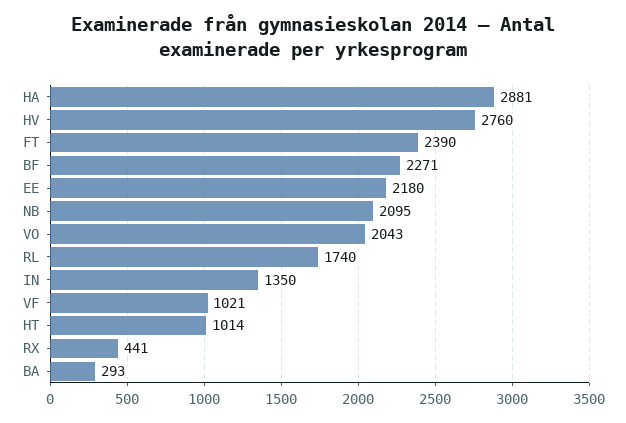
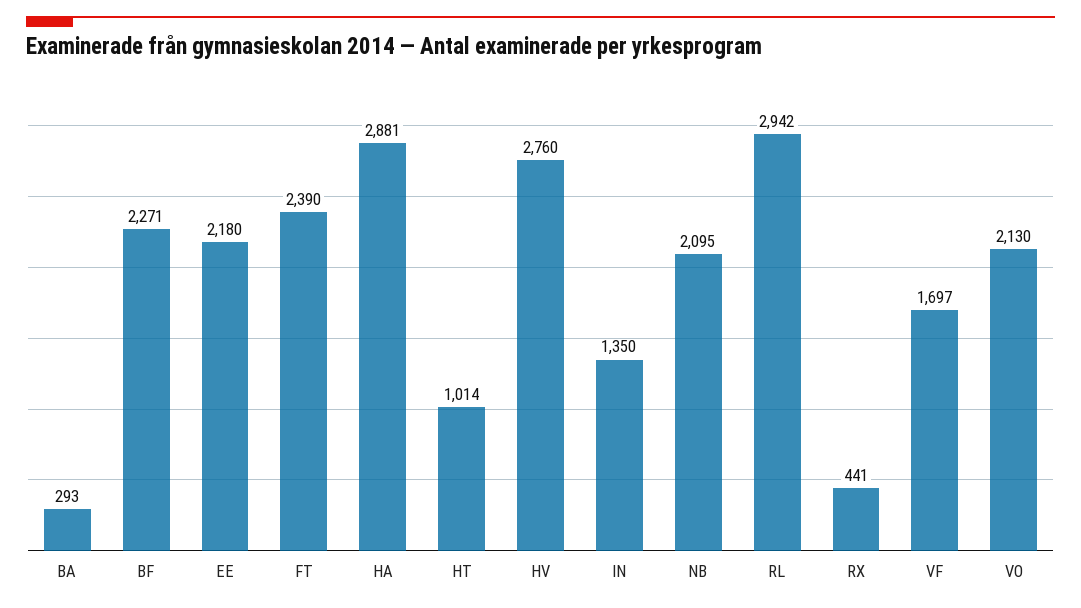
  {
    "HA": 2881,
    "HV": 2760,
    "FT": 2390,
    "BF": 2271,
    "EE": 2180,
    "NB": 2095,
-   "VO": 2043,
+   "VO": 2130,
-   "RL": 1740,
+   "RL": 2942,
    "IN": 1350,
-   "VF": 1021,
+   "VF": 1697,
    "HT": 1014,
    "RX": 441,
    "BA": 293
  }

